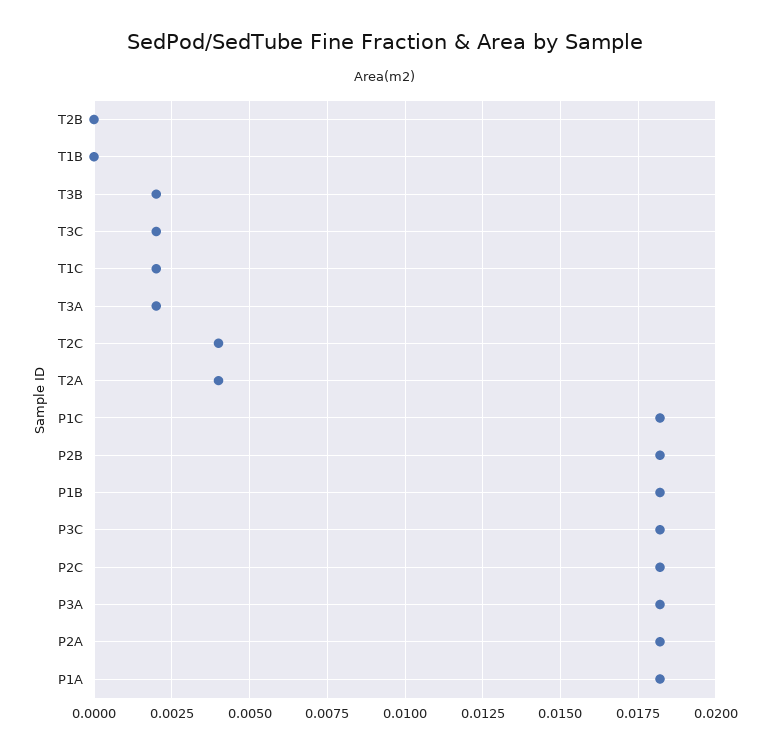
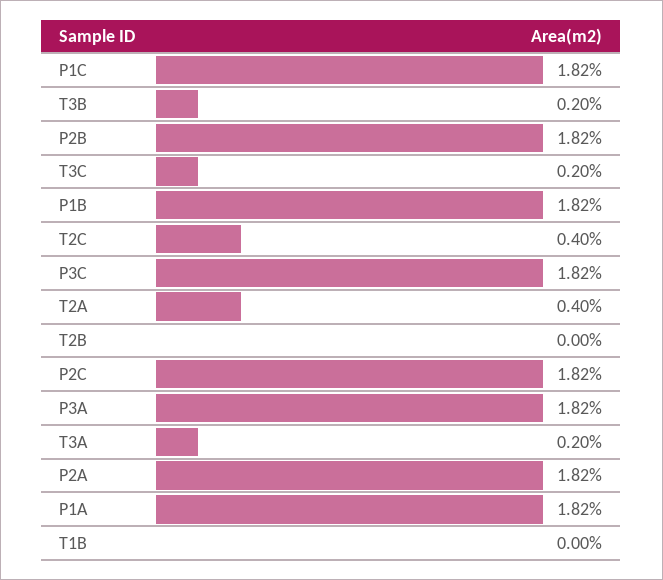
  {
    "T2B": 0,
    "T1B": 0,
    "T3B": 0.002,
    "T3C": 0.002,
-   "T1C": 0.002,
    "T3A": 0.002,
    "T2C": 0.004,
    "T2A": 0.004,
    "P1C": 0.0182,
    "P2B": 0.0182,
    "P1B": 0.0182,
    "P3C": 0.0182,
    "P2C": 0.0182,
    "P3A": 0.0182,
    "P2A": 0.0182,
    "P1A": 0.0182
  }

